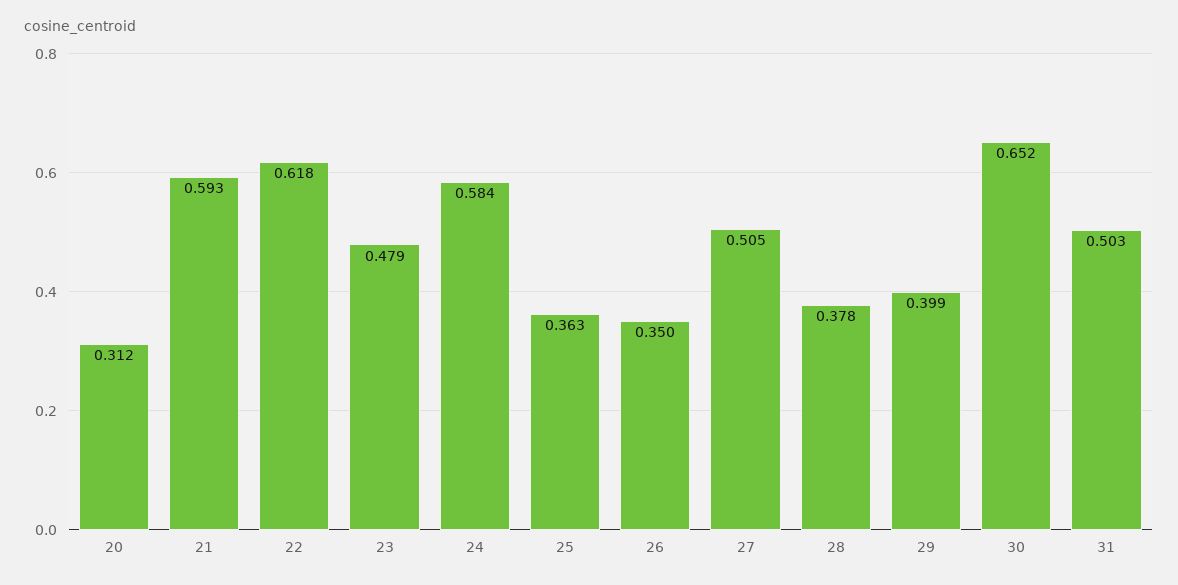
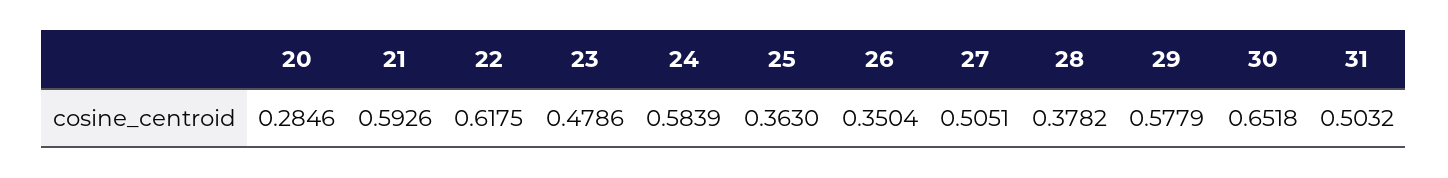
  {
-   "20": 0.312,
+   "20": 0.2846,
    "21": 0.5926,
    "22": 0.6175,
    "23": 0.4786,
    "24": 0.5839,
    "25": 0.363,
    "26": 0.3504,
    "27": 0.5051,
    "28": 0.3782,
-   "29": 0.399,
+   "29": 0.5779,
    "30": 0.6518,
    "31": 0.5032
  }

